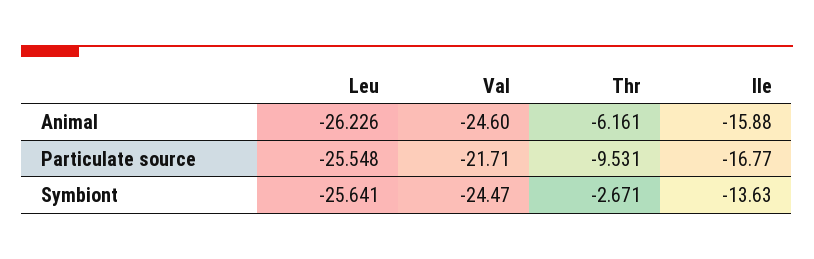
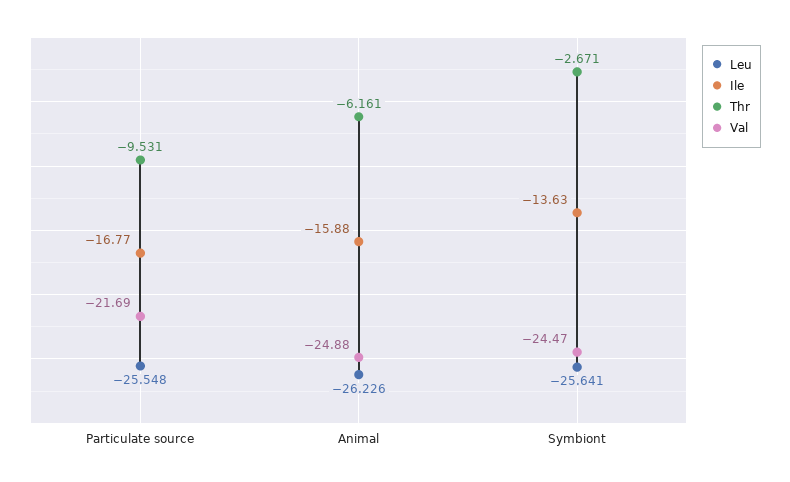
  {
    "Leu": {
      "Animal": -26.226,
      "Particulate source": -25.548,
      "Symbiont": -25.641
    },
    "Val": {
-     "Animal": -24.6,
+     "Animal": -24.88,
-     "Particulate source": -21.71,
+     "Particulate source": -21.69,
      "Symbiont": -24.47
    },
    "Thr": {
      "Animal": -6.161,
      "Particulate source": -9.531,
      "Symbiont": -2.671
    },
    "Ile": {
      "Animal": -15.88,
      "Particulate source": -16.77,
      "Symbiont": -13.63
    }
  }

